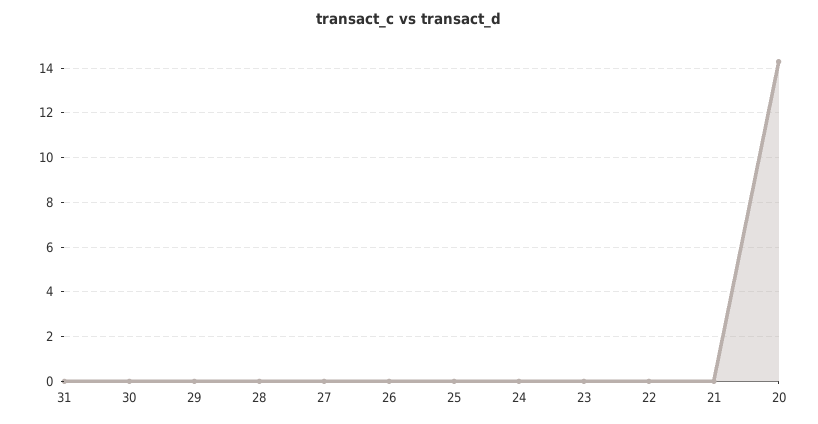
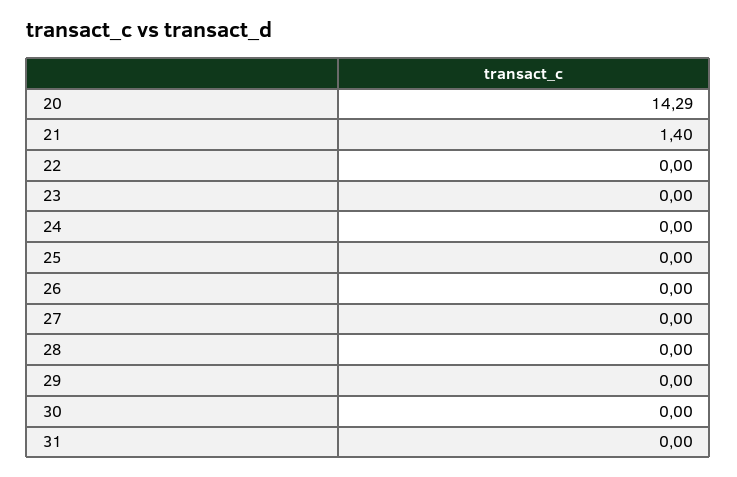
  {
    "31": 0,
    "30": 0,
    "29": 0,
    "28": 0,
    "27": 0,
    "26": 0,
    "25": 0,
    "24": 0,
    "23": 0,
    "22": 0,
-   "21": 0,
+   "21": 1.4,
    "20": 14.29
  }

